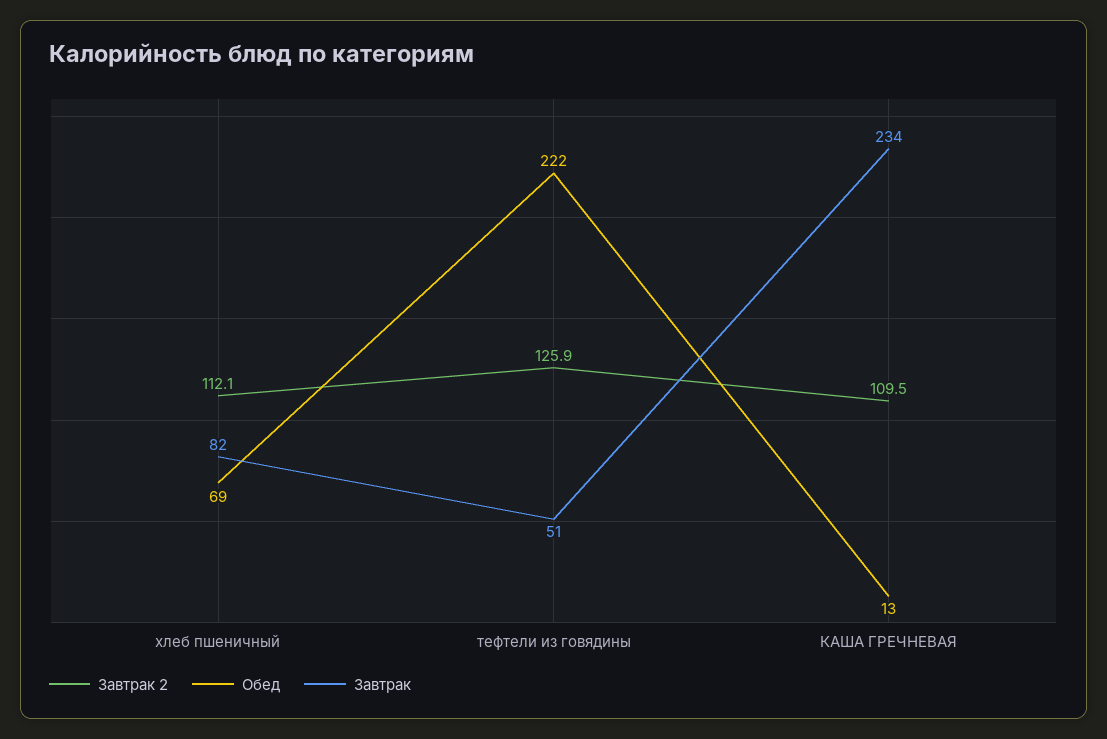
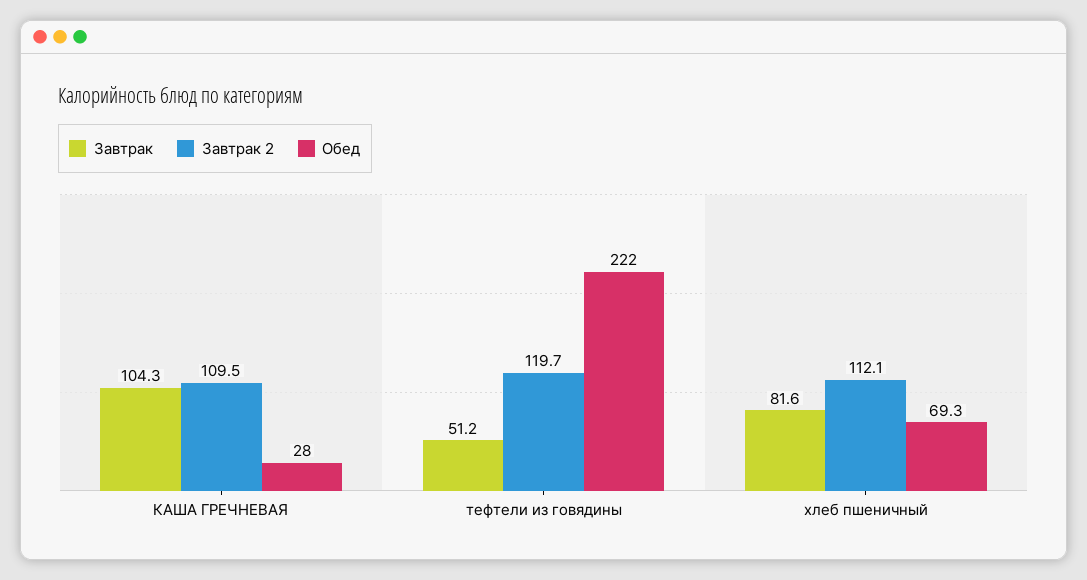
  {
    "Завтрак 2": {
      "хлеб пшеничный": 112.1,
-     "тефтели из говядины": 125.9,
+     "тефтели из говядины": 119.7,
      "КАША ГРЕЧНЕВАЯ": 109.5
    },
    "Обед": {
      "хлеб пшеничный": 69.3,
      "тефтели из говядины": 222,
-     "КАША ГРЕЧНЕВАЯ": 13
+     "КАША ГРЕЧНЕВАЯ": 28
    },
    "Завтрак": {
      "хлеб пшеничный": 81.6,
      "тефтели из говядины": 51.2,
-     "КАША ГРЕЧНЕВАЯ": 234
+     "КАША ГРЕЧНЕВАЯ": 104.3
    }
  }

